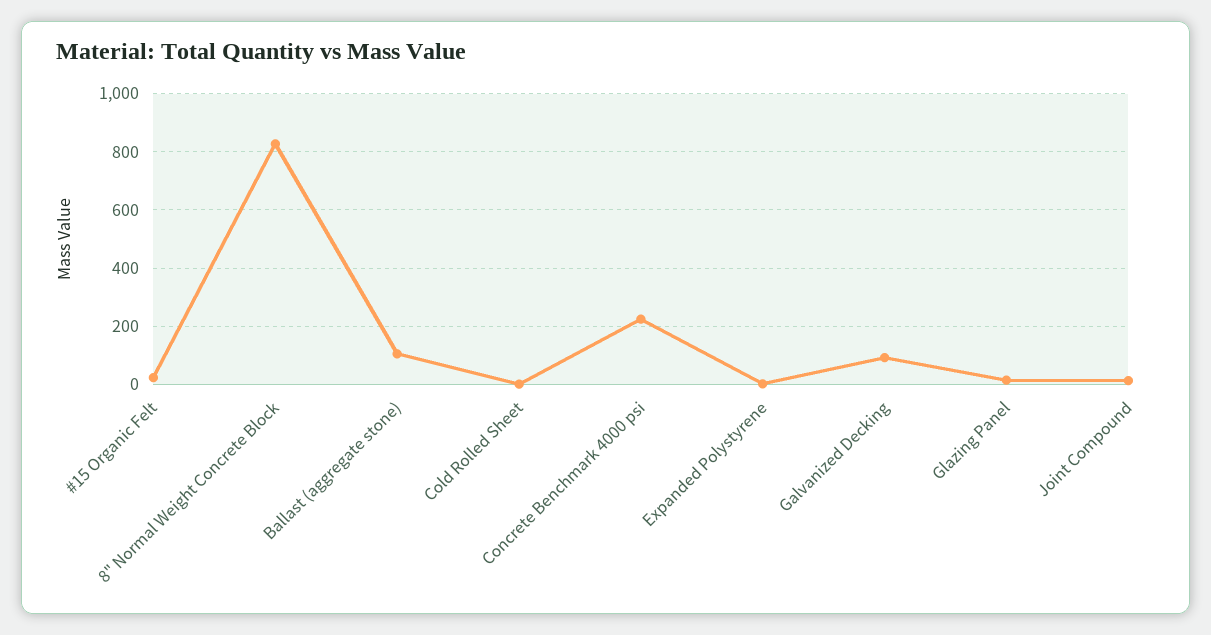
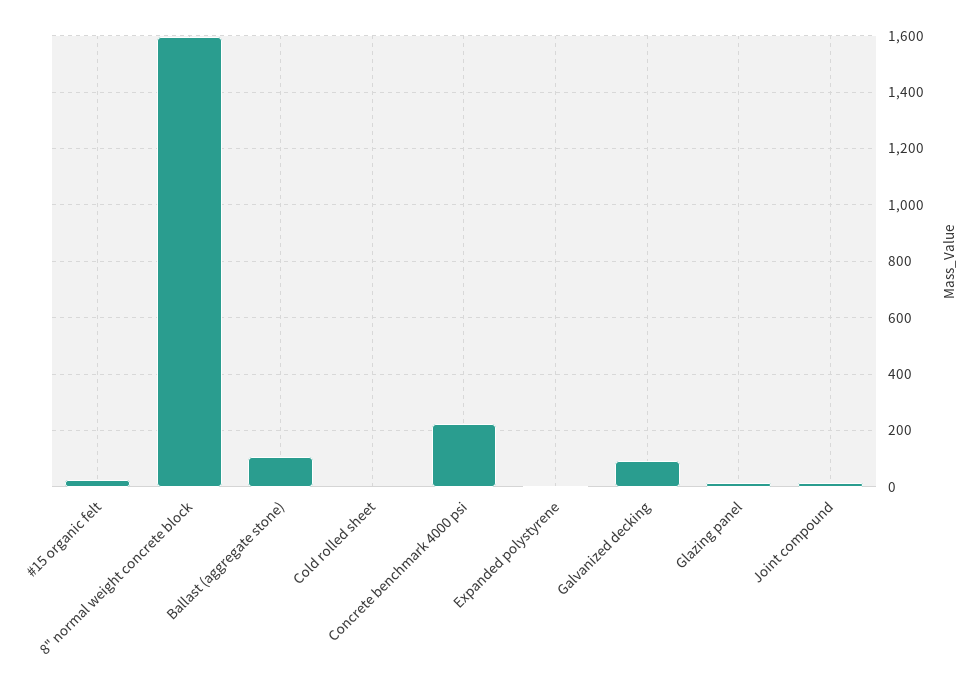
  {
    "#15 Organic Felt": 25,
-   "8\" Normal Weight Concrete Block": 825,
+   "8\" Normal Weight Concrete Block": 1600,
    "Ballast (aggregate stone)": 100,
    "Cold Rolled Sheet": 0,
    "Concrete Benchmark 4000 psi": 225,
    "Expanded Polystyrene": 0,
    "Galvanized Decking": 100,
    "Glazing Panel": 25,
    "Joint Compound": 25
  }

